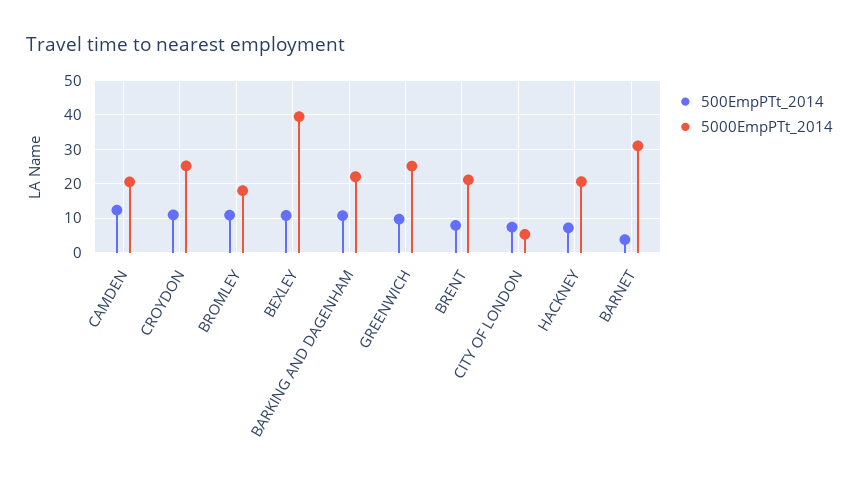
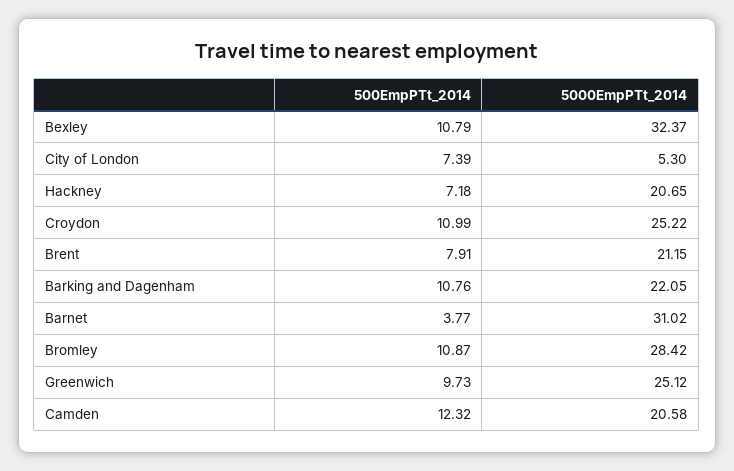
  {
    "500EmpPTt_2014": {
      "CAMDEN": 12.32,
      "CROYDON": 10.99,
      "BROMLEY": 10.87,
      "BEXLEY": 10.79,
      "BARKING AND DAGENHAM": 10.76,
      "GREENWICH": 9.73,
      "BRENT": 7.91,
      "CITY OF LONDON": 7.39,
      "HACKNEY": 7.18,
      "BARNET": 3.77
    },
    "5000EmpPTt_2014": {
      "CAMDEN": 20.58,
      "CROYDON": 25.22,
-     "BROMLEY": 18,
+     "BROMLEY": 28.42,
-     "BEXLEY": 40,
+     "BEXLEY": 32.37,
      "BARKING AND DAGENHAM": 22.05,
      "GREENWICH": 25.12,
      "BRENT": 21.15,
      "CITY OF LONDON": 5.3,
      "HACKNEY": 20.65,
      "BARNET": 31.02
    }
  }

